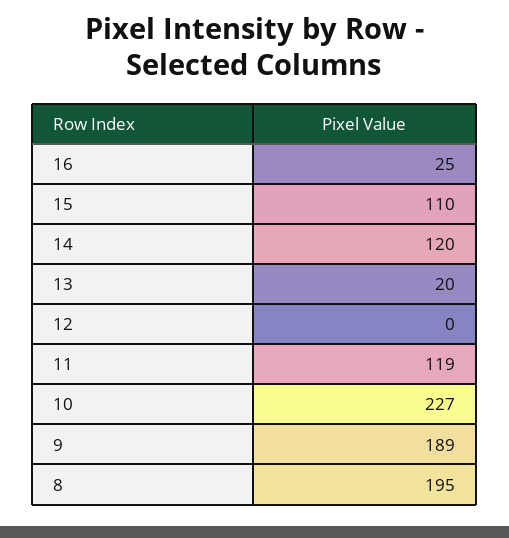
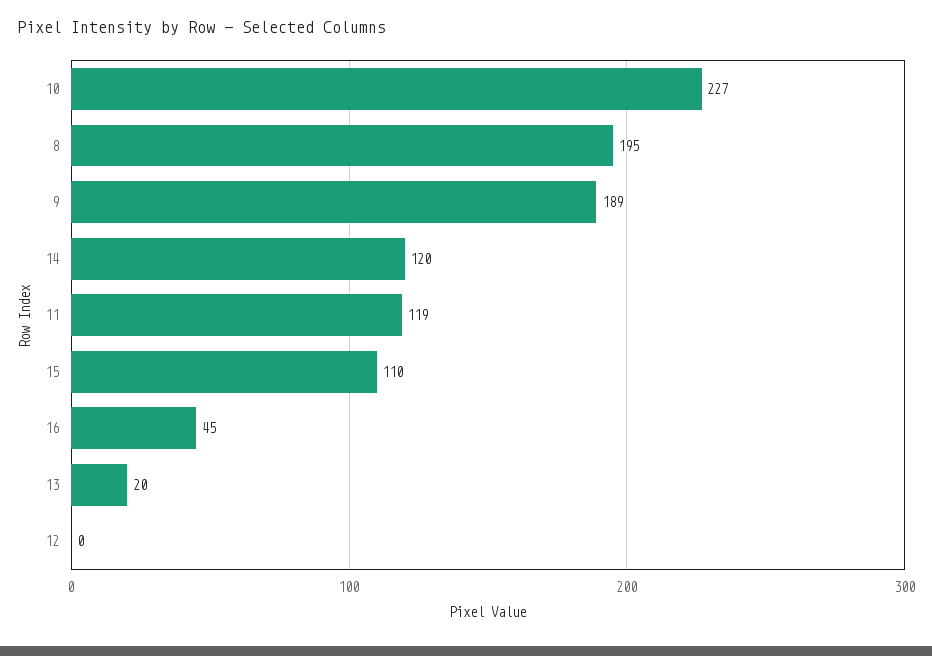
  {
-   "16": 25,
+   "16": 45,
    "15": 110,
    "14": 120,
    "13": 20,
    "12": 0,
    "11": 119,
    "10": 227,
    "9": 189,
    "8": 195
  }

